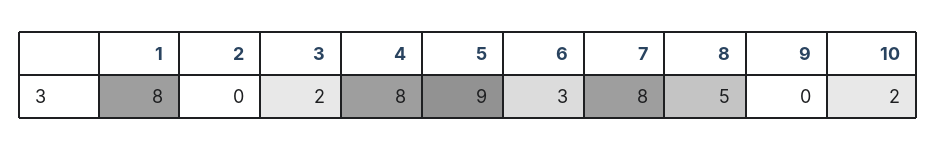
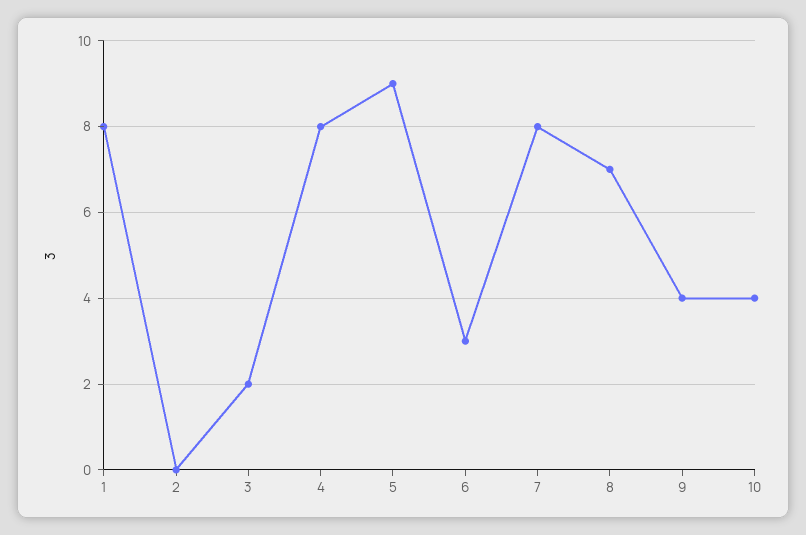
  {
    "1": 8,
    "2": 0,
    "3": 2,
    "4": 8,
    "5": 9,
    "6": 3,
    "7": 8,
-   "8": 5,
+   "8": 7,
-   "9": 0,
+   "9": 4,
-   "10": 2
+   "10": 4
  }

